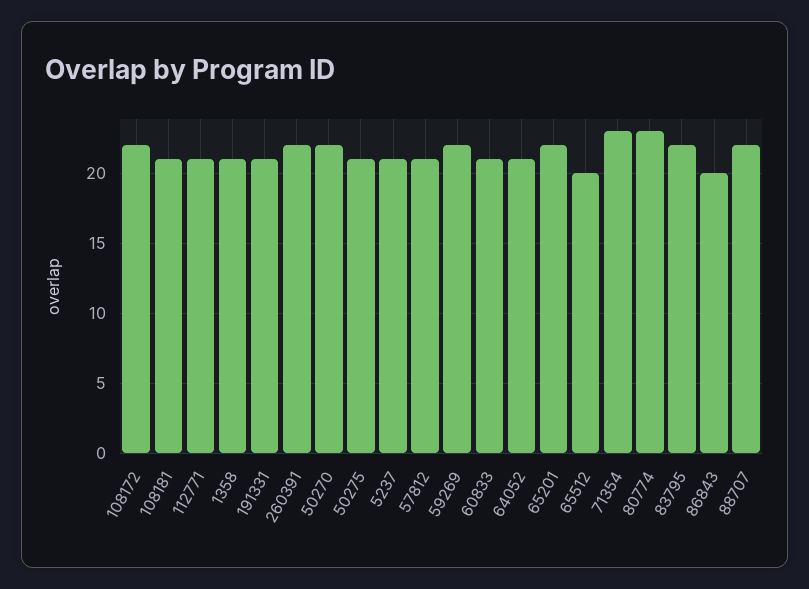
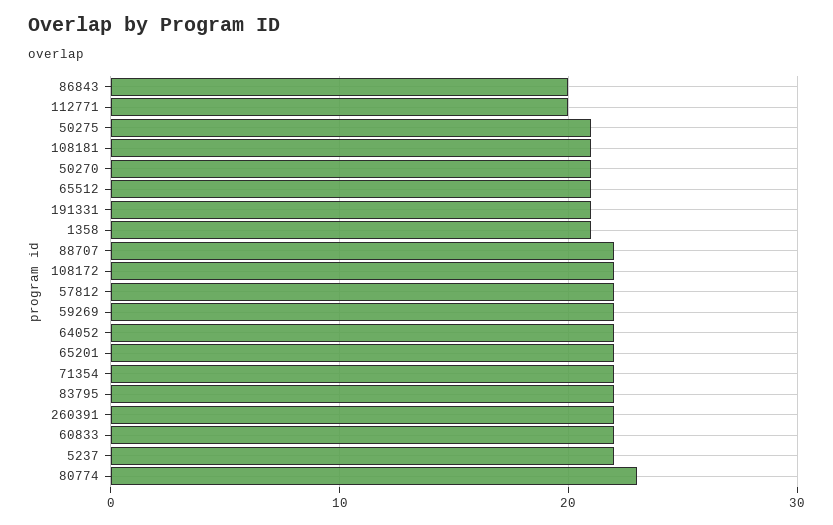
  {
    "108172": 22,
    "108181": 21,
-   "112771": 21,
+   "112771": 20,
    "1358": 21,
    "191331": 21,
    "260391": 22,
-   "50270": 22,
+   "50270": 21,
    "50275": 21,
-   "5237": 21,
+   "5237": 22,
-   "57812": 21,
+   "57812": 22,
    "59269": 22,
-   "60833": 21,
+   "60833": 22,
-   "64052": 21,
+   "64052": 22,
    "65201": 22,
-   "65512": 20,
+   "65512": 21,
-   "71354": 23,
+   "71354": 22,
    "80774": 23,
    "83795": 22,
    "86843": 20,
    "88707": 22
  }

